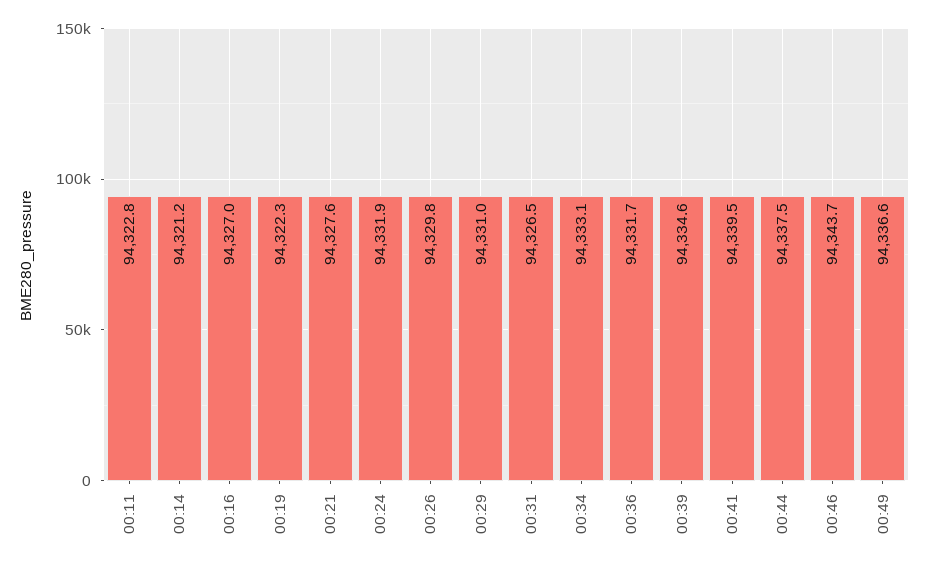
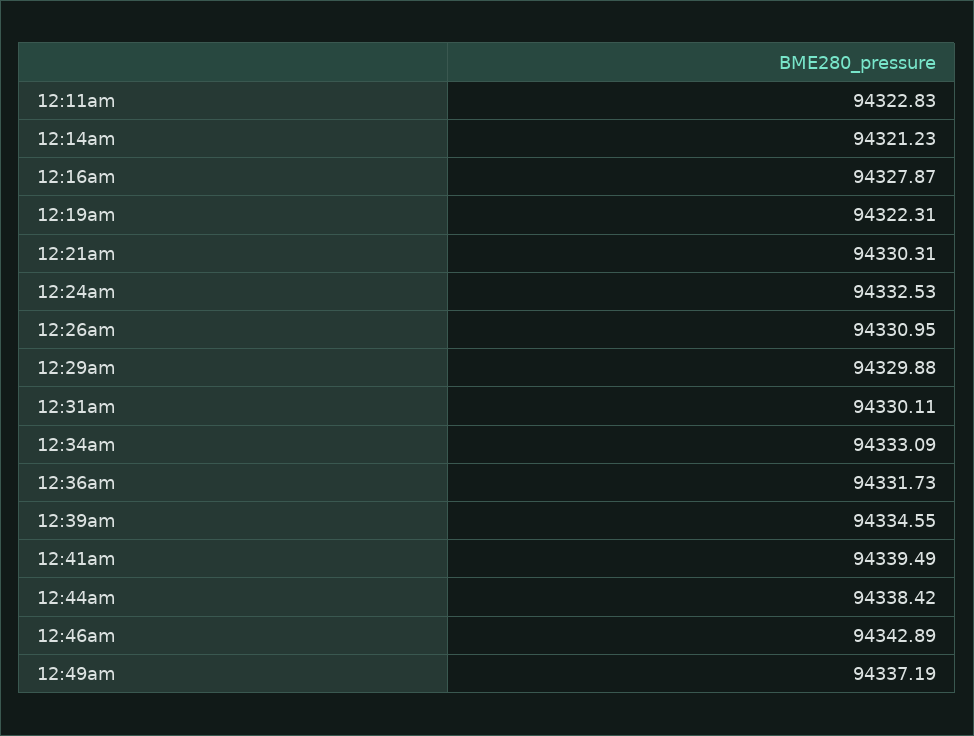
  {
    "00:11": 94322.83,
    "00:14": 94321.23,
-   "00:16": 94327,
+   "00:16": 94327.87,
    "00:19": 94322.31,
-   "00:21": 94327.6,
+   "00:21": 94330.31,
-   "00:24": 94331.9,
+   "00:24": 94332.53,
-   "00:26": 94329.8,
+   "00:26": 94330.95,
-   "00:29": 94331,
+   "00:29": 94329.88,
-   "00:31": 94326.5,
+   "00:31": 94330.11,
    "00:34": 94333.09,
    "00:36": 94331.73,
    "00:39": 94334.55,
    "00:41": 94339.49,
-   "00:44": 94337.5,
+   "00:44": 94338.42,
-   "00:46": 94343.7,
+   "00:46": 94342.89,
-   "00:49": 94336.6
+   "00:49": 94337.19
  }

